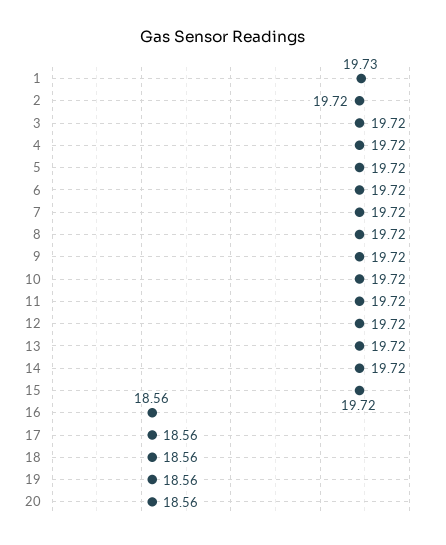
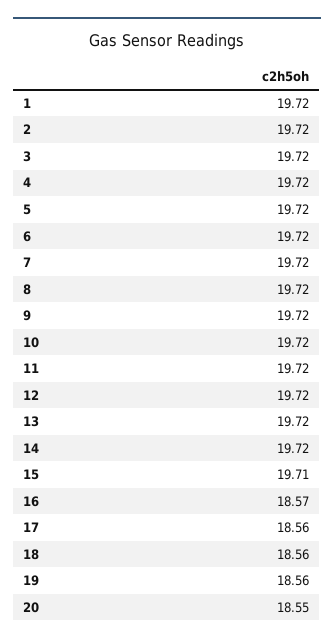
  {
-   "1": 19.73,
+   "1": 19.72,
    "2": 19.72,
    "3": 19.72,
    "4": 19.72,
    "5": 19.72,
    "6": 19.72,
    "7": 19.72,
    "8": 19.72,
    "9": 19.72,
    "10": 19.72,
    "11": 19.72,
    "12": 19.72,
    "13": 19.72,
    "14": 19.72,
-   "15": 19.72,
+   "15": 19.71,
-   "16": 18.56,
+   "16": 18.57,
    "17": 18.56,
    "18": 18.56,
    "19": 18.56,
-   "20": 18.56
+   "20": 18.55
  }

